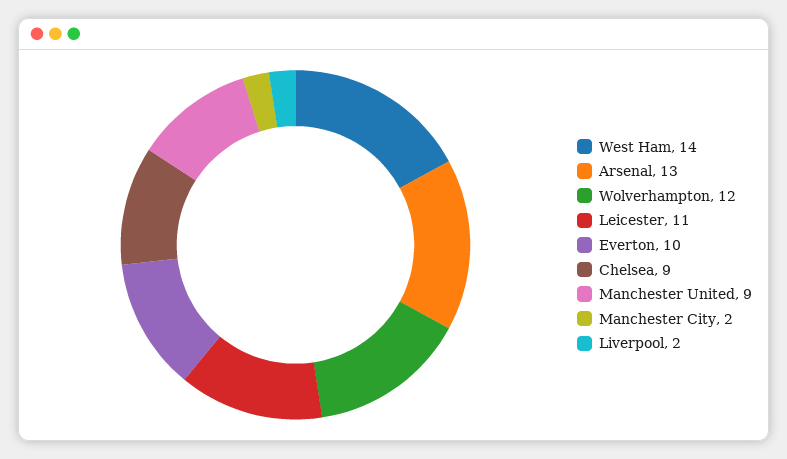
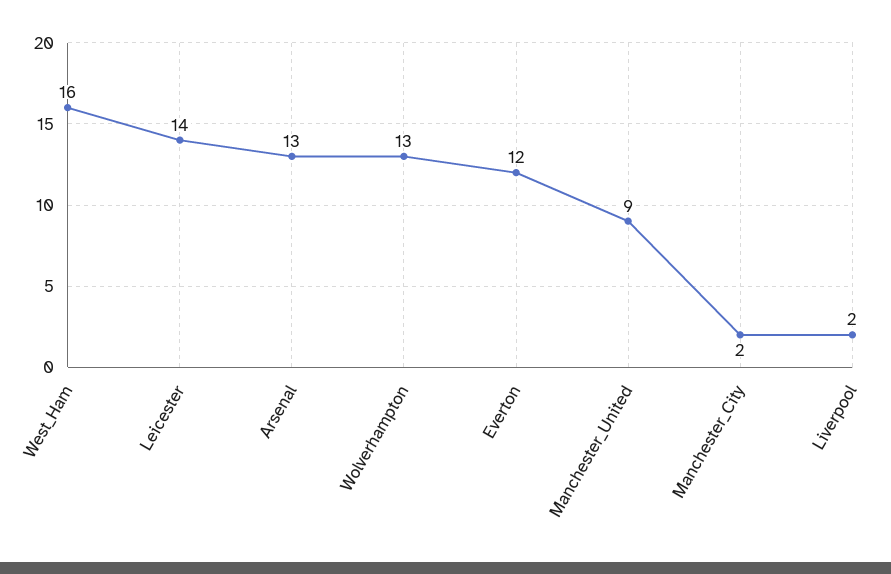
  {
-   "West Ham": 14,
+   "West Ham": 16,
    "Arsenal": 13,
-   "Wolverhampton": 12,
+   "Wolverhampton": 13,
-   "Leicester": 11,
+   "Leicester": 14,
-   "Everton": 10,
+   "Everton": 12,
-   "Chelsea": 9,
    "Manchester United": 9,
    "Manchester City": 2,
    "Liverpool": 2
  }

